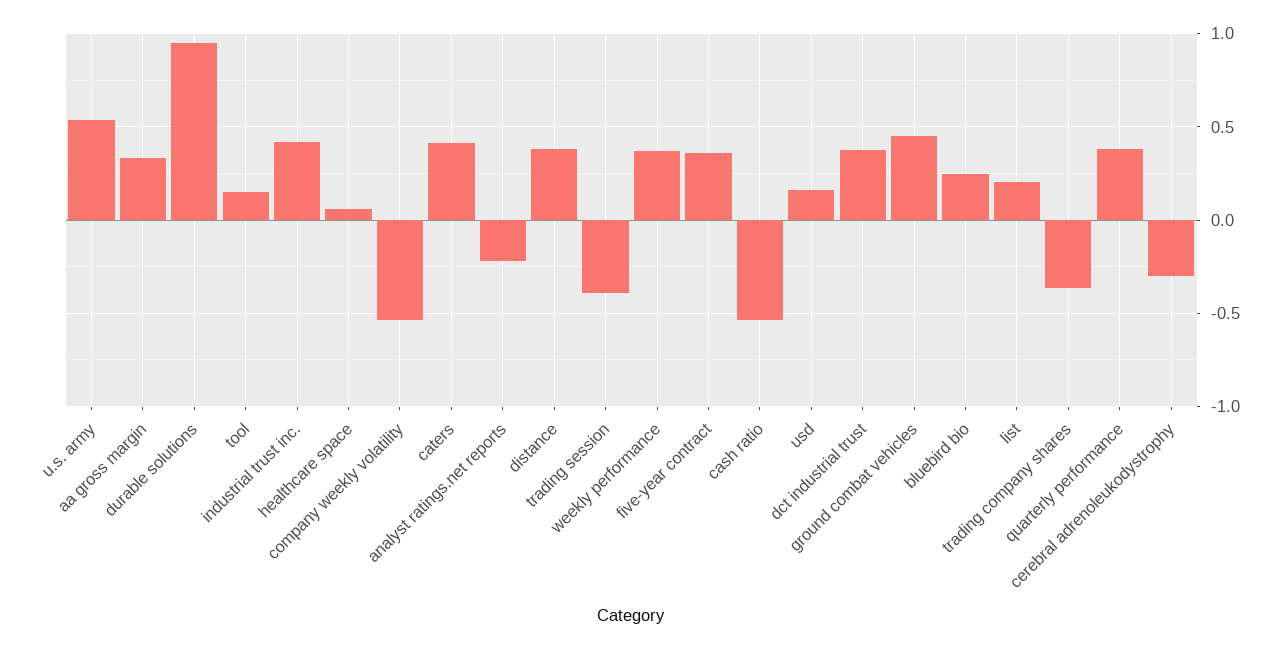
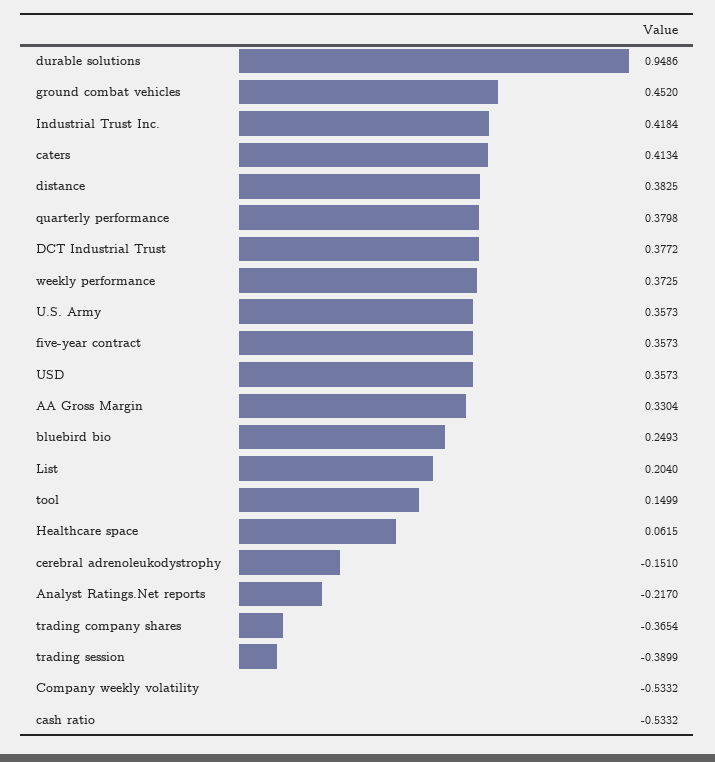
  {
-   "u.s. army": 0.55,
+   "u.s. army": 0.3573,
    "aa gross margin": 0.3304,
    "durable solutions": 0.9486,
    "tool": 0.1499,
    "industrial trust inc.": 0.4184,
    "healthcare space": 0.0615,
    "company weekly volatility": -0.5332,
    "caters": 0.4134,
    "analyst ratings.net reports": -0.217,
    "distance": 0.3825,
    "trading session": -0.3899,
    "weekly performance": 0.3725,
    "five-year contract": 0.3573,
    "cash ratio": -0.5332,
-   "usd": 0.15,
+   "usd": 0.3573,
    "dct industrial trust": 0.3772,
    "ground combat vehicles": 0.452,
    "bluebird bio": 0.2493,
    "list": 0.204,
    "trading company shares": -0.3654,
    "quarterly performance": 0.3798,
-   "cerebral adrenoleukodystrophy": -0.3
+   "cerebral adrenoleukodystrophy": -0.151
  }

